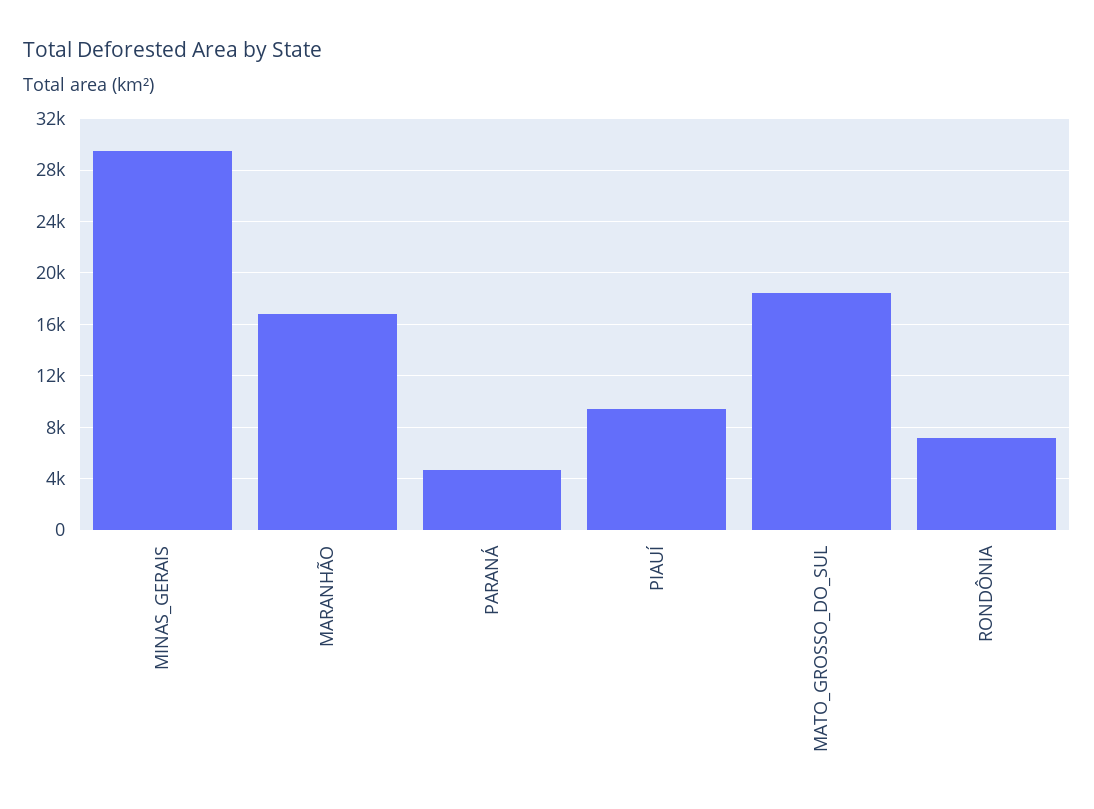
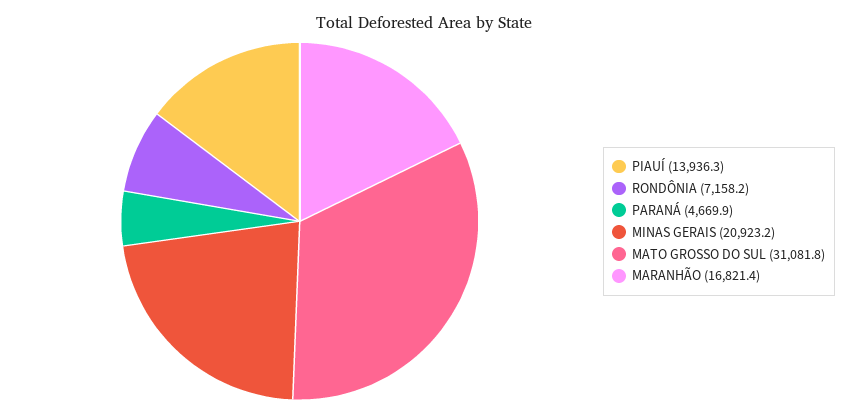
  {
-   "MINAS_GERAIS": 29500,
+   "MINAS_GERAIS": 20923.2,
    "MARANHÃO": 16821.4,
    "PARANÁ": 4669.9,
-   "PIAUÍ": 9500,
+   "PIAUÍ": 13936.3,
-   "MATO_GROSSO_DO_SUL": 18500,
+   "MATO_GROSSO_DO_SUL": 31081.8,
    "RONDÔNIA": 7158.2
  }

